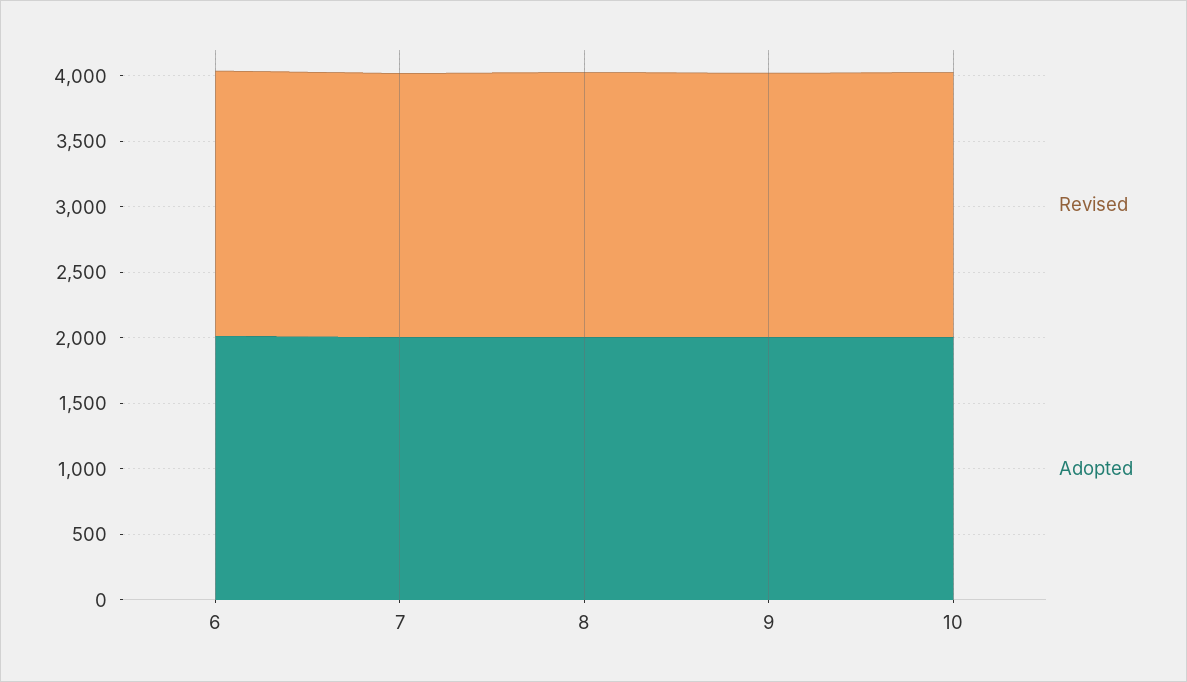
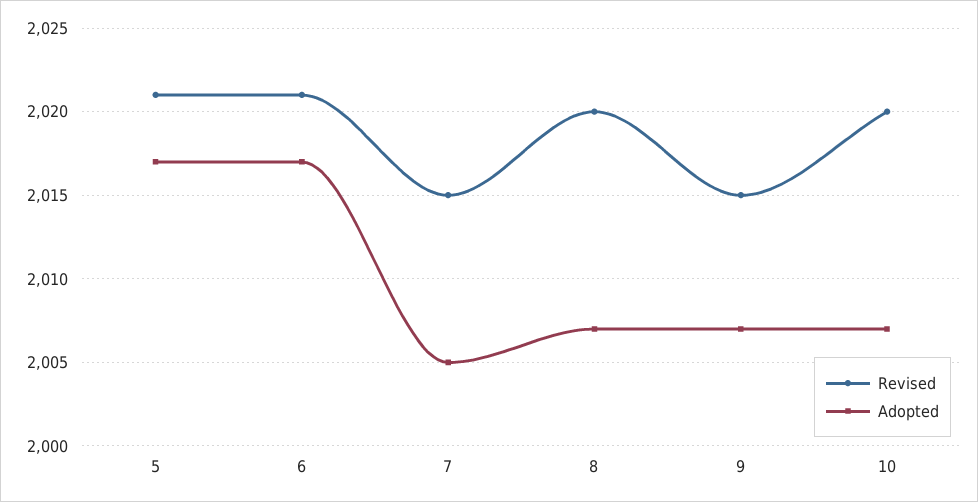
  {
    "Revised": {
      "6": 2021,
      "7": 2015,
      "8": 2020,
      "9": 2015,
-     "10": 2020
+     "10": 2020,
+     "5": 2021
    },
    "Adopted": {
      "6": 2017,
      "7": 2005,
      "8": 2007,
      "9": 2007,
-     "10": 2007
+     "10": 2007,
+     "5": 2017
    }
  }

